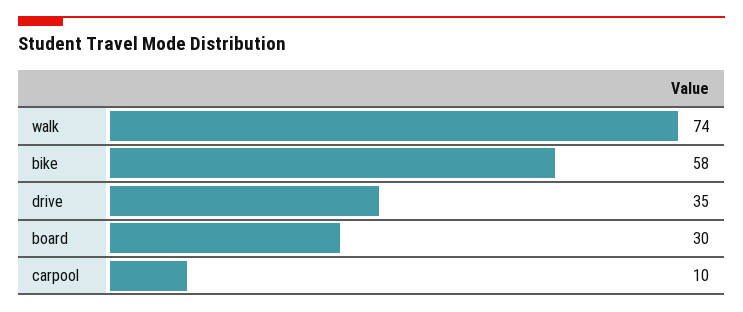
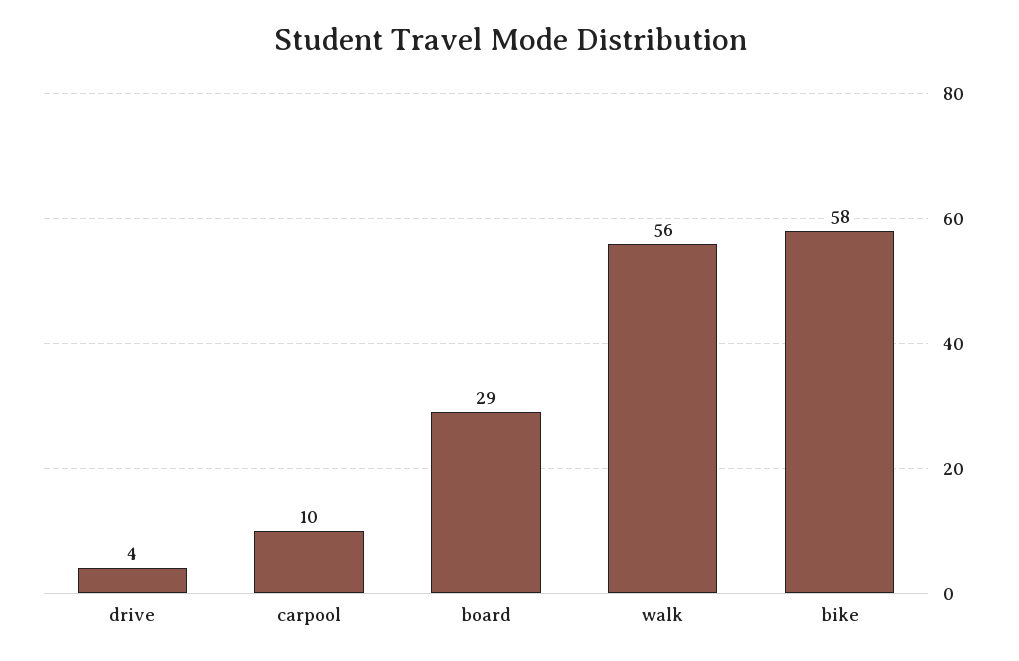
  {
-   "walk": 74,
+   "walk": 56,
    "bike": 58,
-   "drive": 35,
+   "drive": 4,
-   "board": 30,
+   "board": 29,
    "carpool": 10
  }

